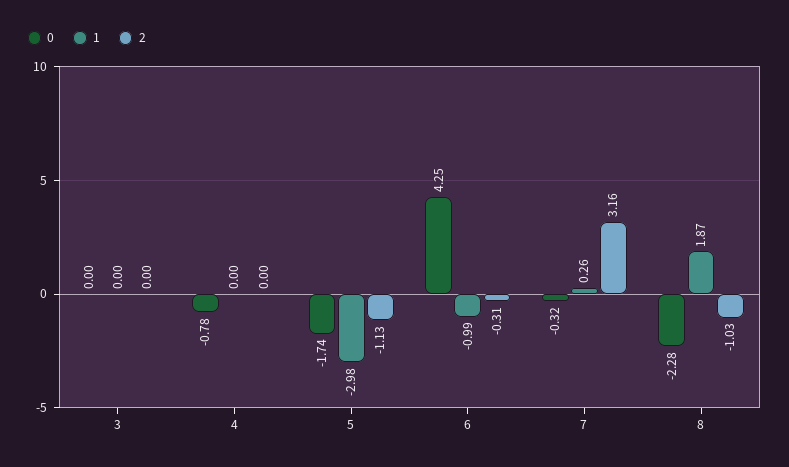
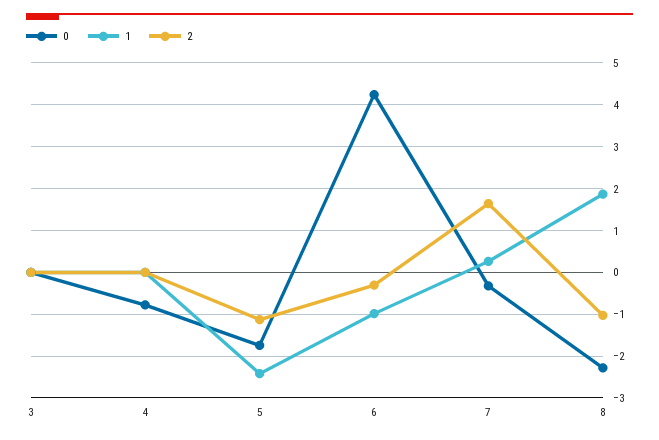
  {
    "0": {
      "3": 0,
      "4": -0.78,
      "5": -1.74,
      "6": 4.25,
      "7": -0.32,
      "8": -2.28
    },
    "1": {
      "3": 0,
      "4": 0,
-     "5": -2.98,
+     "5": -2.4,
      "6": -0.99,
      "7": 0.26,
      "8": 1.87
    },
    "2": {
      "3": 0,
      "4": 0,
      "5": -1.13,
      "6": -0.31,
-     "7": 3.16,
+     "7": 1.6,
      "8": -1.03
    }
  }

